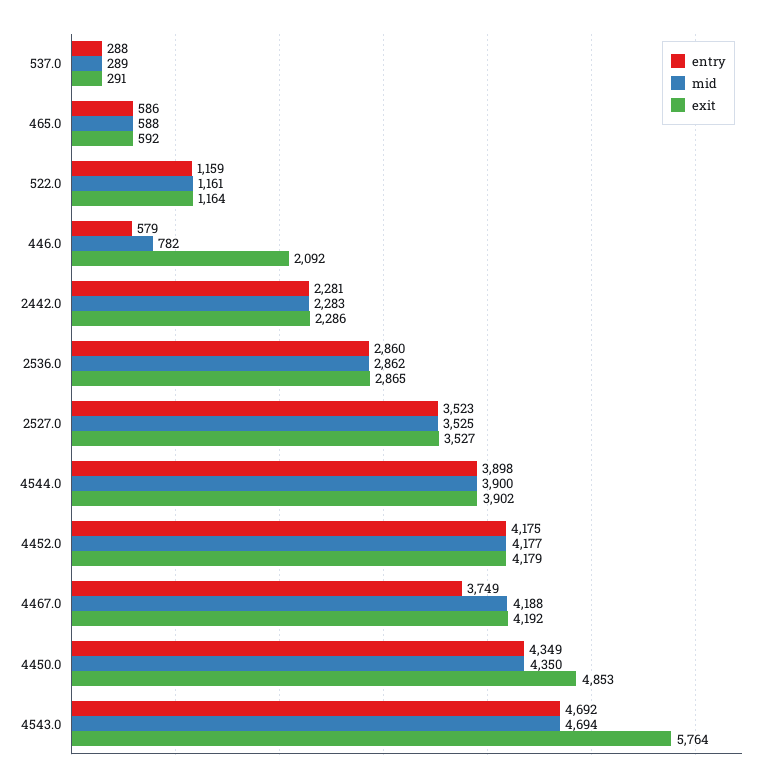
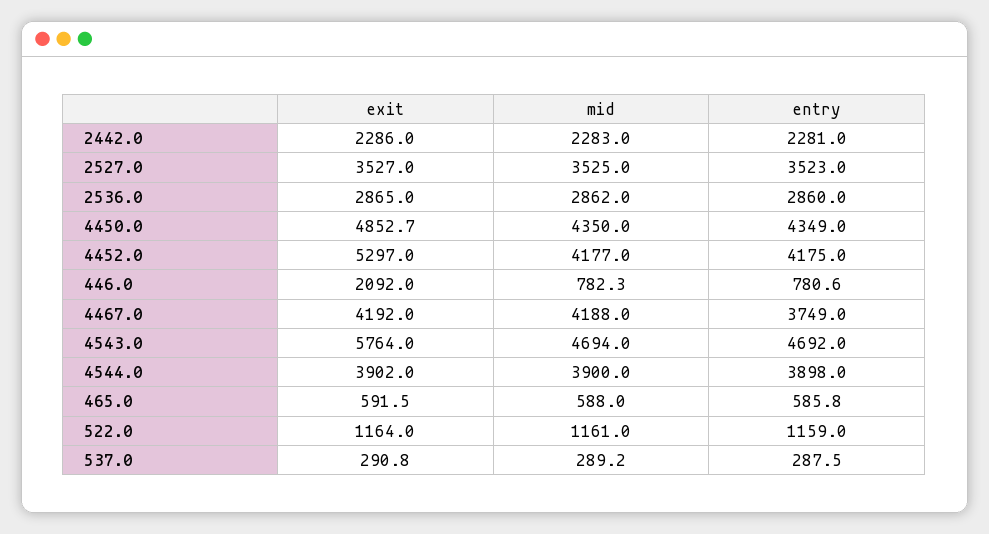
  {
    "entry": {
      "537.0": 287.5,
      "465.0": 585.8,
      "522.0": 1159,
-     "446.0": 579,
+     "446.0": 780.6,
      "2442.0": 2281,
      "2536.0": 2860,
      "2527.0": 3523,
      "4544.0": 3898,
      "4452.0": 4175,
      "4467.0": 3749,
      "4450.0": 4349,
      "4543.0": 4692
    },
    "mid": {
      "537.0": 289.2,
      "465.0": 588,
      "522.0": 1161,
      "446.0": 782.3,
      "2442.0": 2283,
      "2536.0": 2862,
      "2527.0": 3525,
      "4544.0": 3900,
      "4452.0": 4177,
      "4467.0": 4188,
      "4450.0": 4350,
      "4543.0": 4694
    },
    "exit": {
      "537.0": 290.8,
      "465.0": 591.5,
      "522.0": 1164,
      "446.0": 2092,
      "2442.0": 2286,
      "2536.0": 2865,
      "2527.0": 3527,
      "4544.0": 3902,
-     "4452.0": 4179,
+     "4452.0": 5297,
      "4467.0": 4192,
      "4450.0": 4852.7,
      "4543.0": 5764
    }
  }

